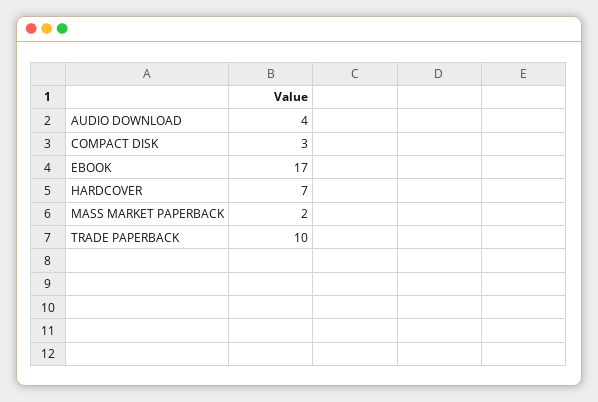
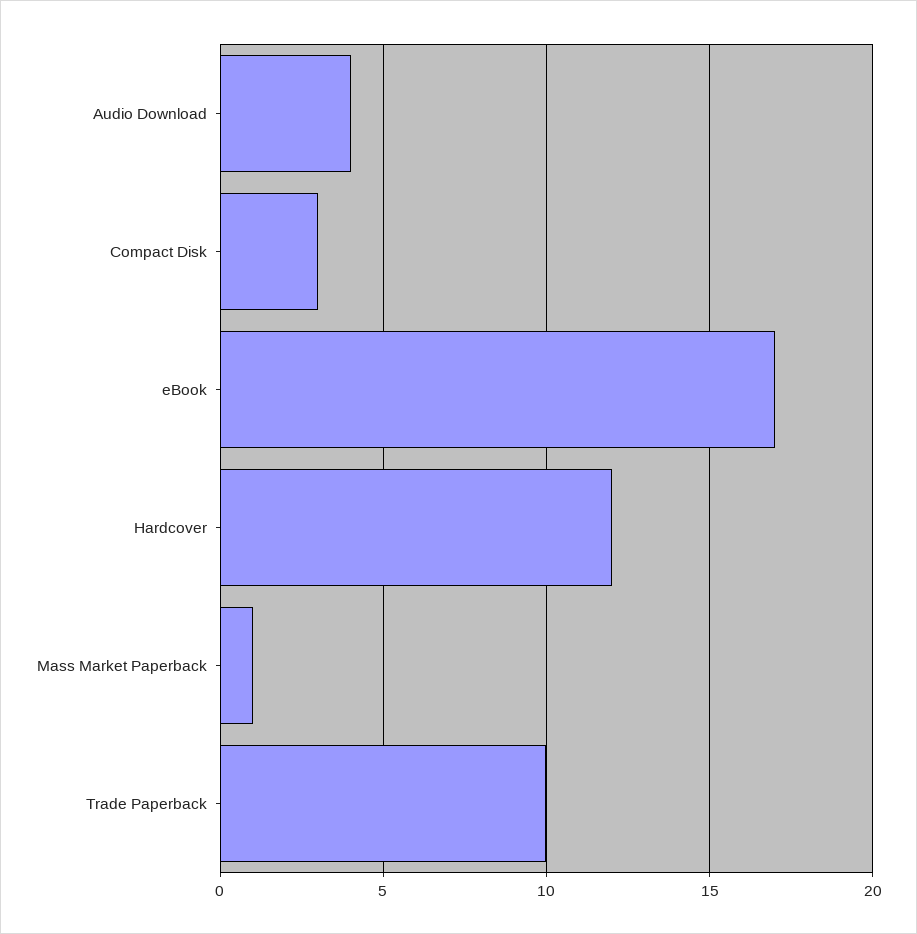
  {
    "AUDIO DOWNLOAD": 4,
    "COMPACT DISK": 3,
    "EBOOK": 17,
-   "HARDCOVER": 7,
+   "HARDCOVER": 12,
-   "MASS MARKET PAPERBACK": 2,
+   "MASS MARKET PAPERBACK": 1,
    "TRADE PAPERBACK": 10
  }

